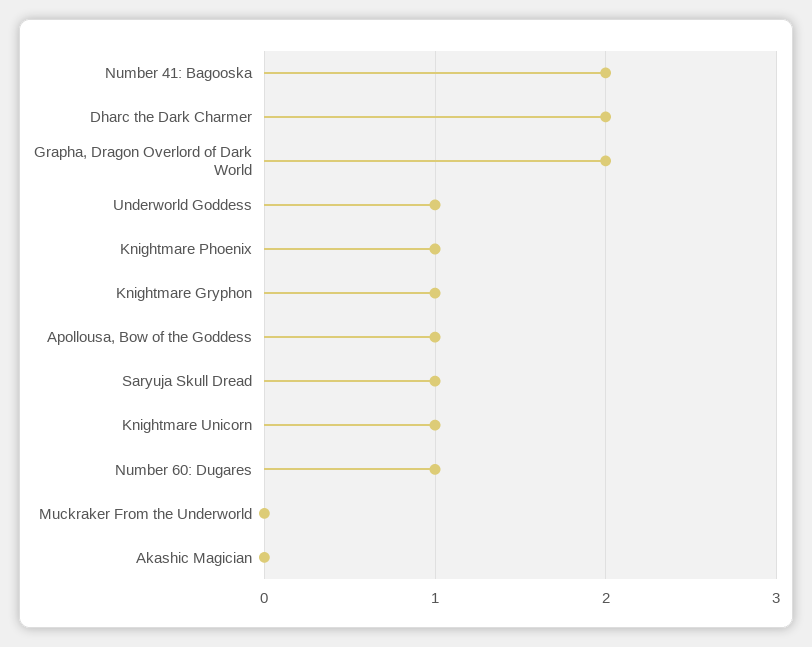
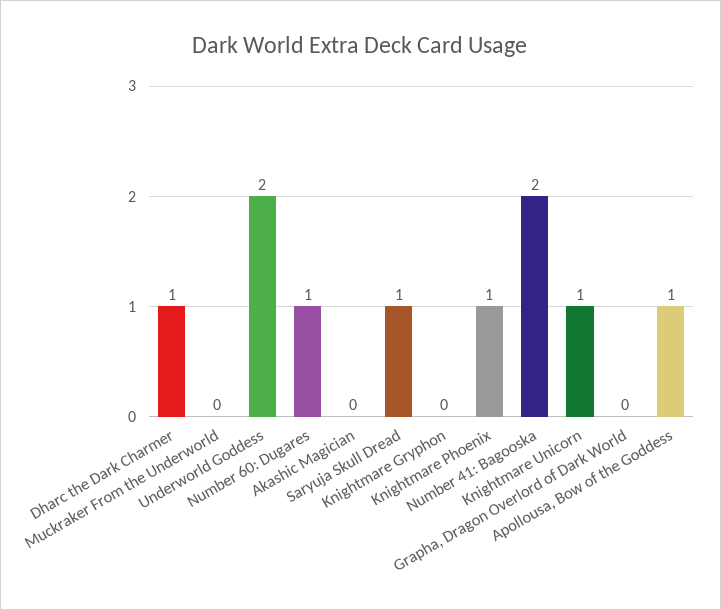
  {
    "Number 41: Bagooska": 2,
-   "Dharc the Dark Charmer": 2,
+   "Dharc the Dark Charmer": 1,
-   "Grapha, Dragon Overlord of Dark World": 2,
+   "Grapha, Dragon Overlord of Dark World": 0,
-   "Underworld Goddess": 1,
+   "Underworld Goddess": 2,
    "Knightmare Phoenix": 1,
-   "Knightmare Gryphon": 1,
+   "Knightmare Gryphon": 0,
    "Apollousa, Bow of the Goddess": 1,
    "Saryuja Skull Dread": 1,
    "Knightmare Unicorn": 1,
    "Number 60: Dugares": 1,
    "Muckraker From the Underworld": 0,
    "Akashic Magician": 0
  }

